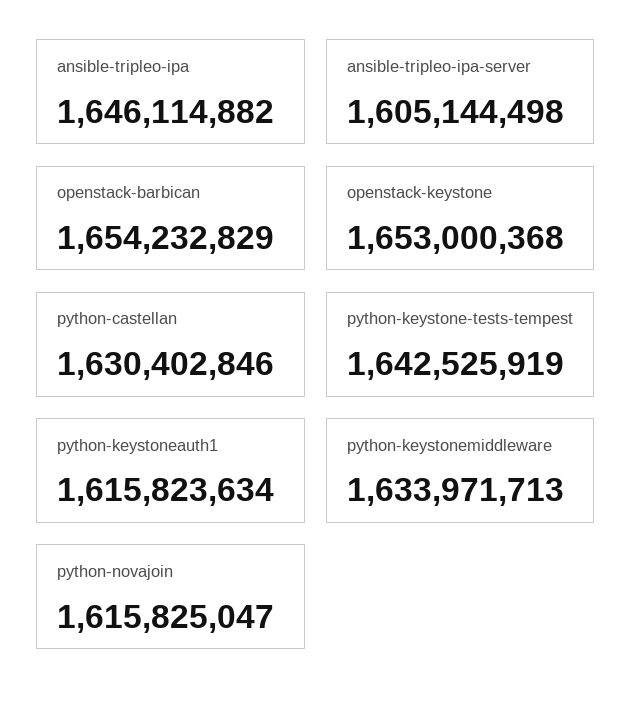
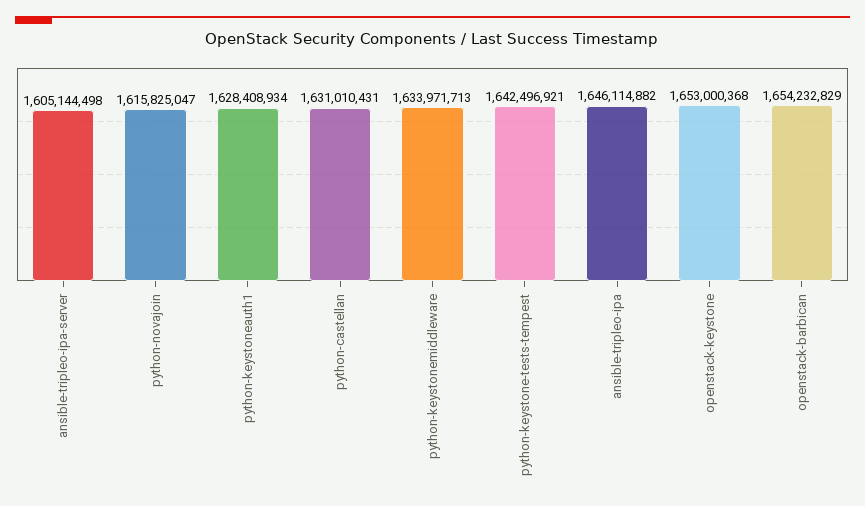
  {
    "ansible-tripleo-ipa": 1646114882,
    "ansible-tripleo-ipa-server": 1605144498,
    "openstack-barbican": 1654232829,
    "openstack-keystone": 1653000368,
-   "python-castellan": 1630402846,
+   "python-castellan": 1631010431,
-   "python-keystone-tests-tempest": 1642525919,
+   "python-keystone-tests-tempest": 1642496921,
-   "python-keystoneauth1": 1615823634,
+   "python-keystoneauth1": 1628408934,
    "python-keystonemiddleware": 1633971713,
    "python-novajoin": 1615825047
  }

